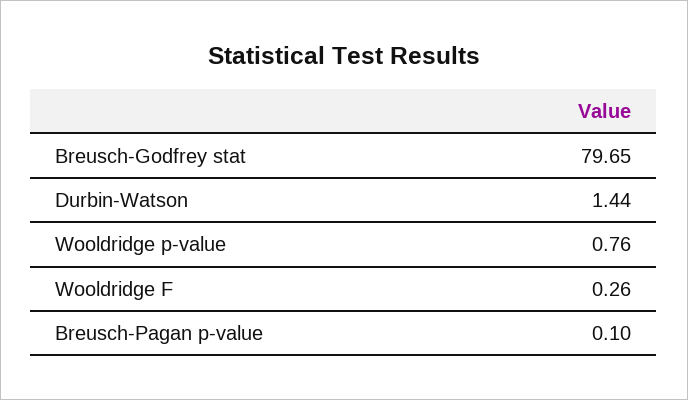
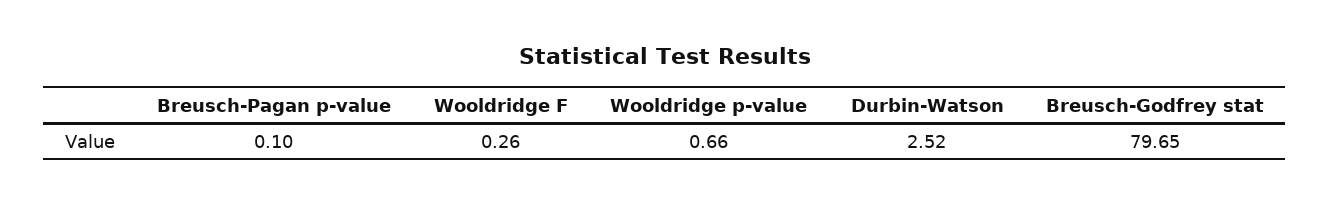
  {
    "Breusch-Godfrey stat": 79.65,
-   "Durbin-Watson": 1.44,
+   "Durbin-Watson": 2.52,
-   "Wooldridge p-value": 0.76,
+   "Wooldridge p-value": 0.66,
    "Wooldridge F": 0.26,
    "Breusch-Pagan p-value": 0.1
  }

